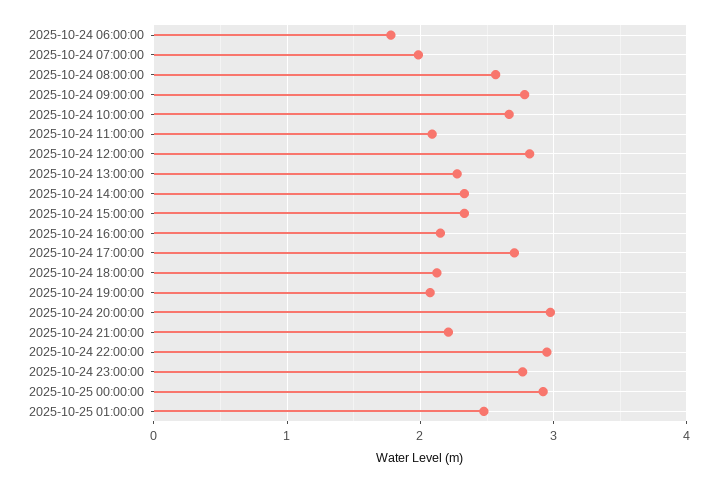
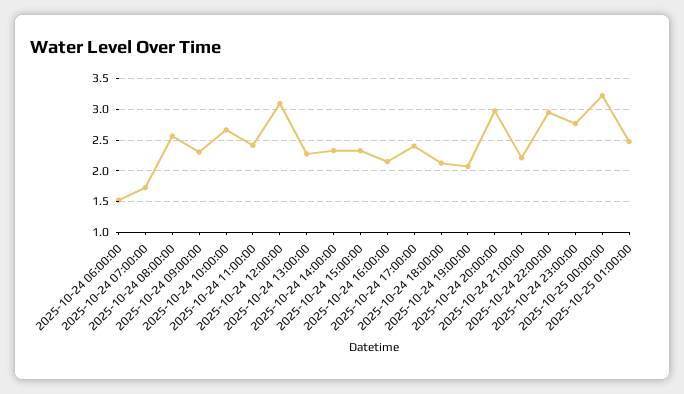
  {
-   "2025-10-24 06:00:00": 1.8,
+   "2025-10-24 06:00:00": 1.5,
-   "2025-10-24 07:00:00": 2,
+   "2025-10-24 07:00:00": 1.7,
    "2025-10-24 08:00:00": 2.6,
-   "2025-10-24 09:00:00": 2.8,
+   "2025-10-24 09:00:00": 2.3,
    "2025-10-24 10:00:00": 2.7,
-   "2025-10-24 11:00:00": 2.1,
+   "2025-10-24 11:00:00": 2.4,
-   "2025-10-24 12:00:00": 2.8,
+   "2025-10-24 12:00:00": 3.1,
    "2025-10-24 13:00:00": 2.3,
    "2025-10-24 14:00:00": 2.3,
    "2025-10-24 15:00:00": 2.3,
    "2025-10-24 16:00:00": 2.1,
-   "2025-10-24 17:00:00": 2.7,
+   "2025-10-24 17:00:00": 2.4,
    "2025-10-24 18:00:00": 2.1,
    "2025-10-24 19:00:00": 2.1,
    "2025-10-24 20:00:00": 3,
    "2025-10-24 21:00:00": 2.2,
    "2025-10-24 22:00:00": 2.9,
    "2025-10-24 23:00:00": 2.8,
-   "2025-10-25 00:00:00": 2.9,
+   "2025-10-25 00:00:00": 3.2,
    "2025-10-25 01:00:00": 2.5
  }

